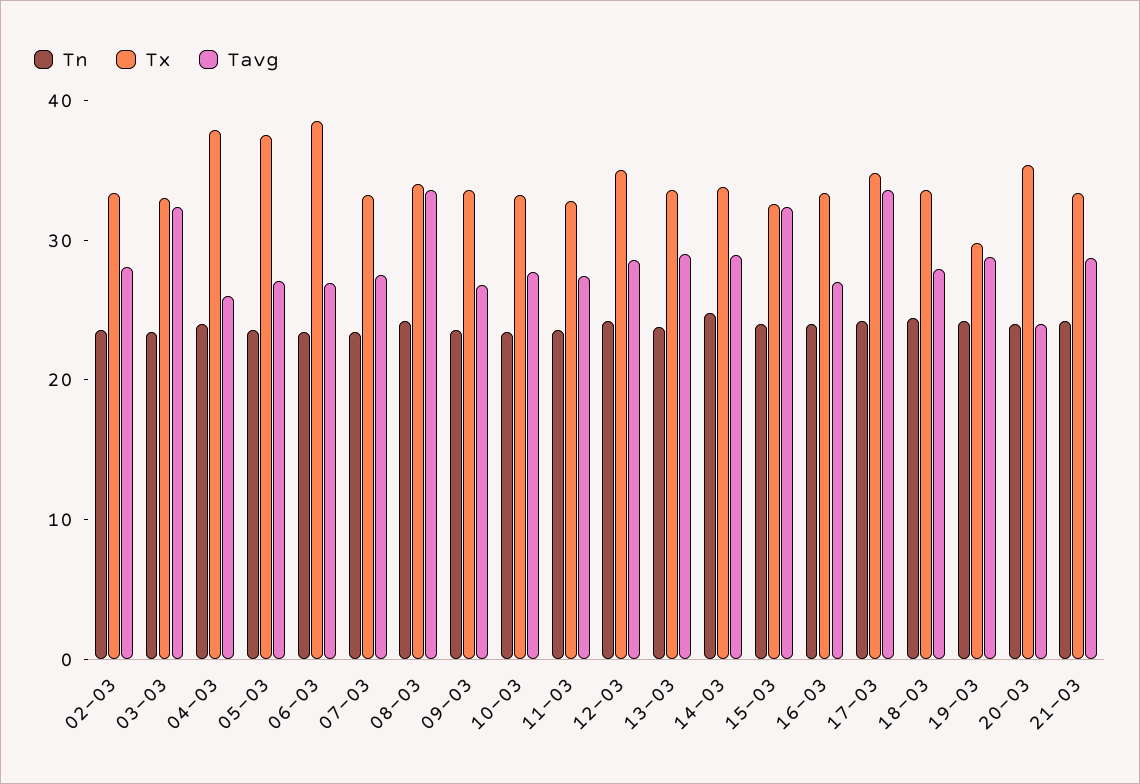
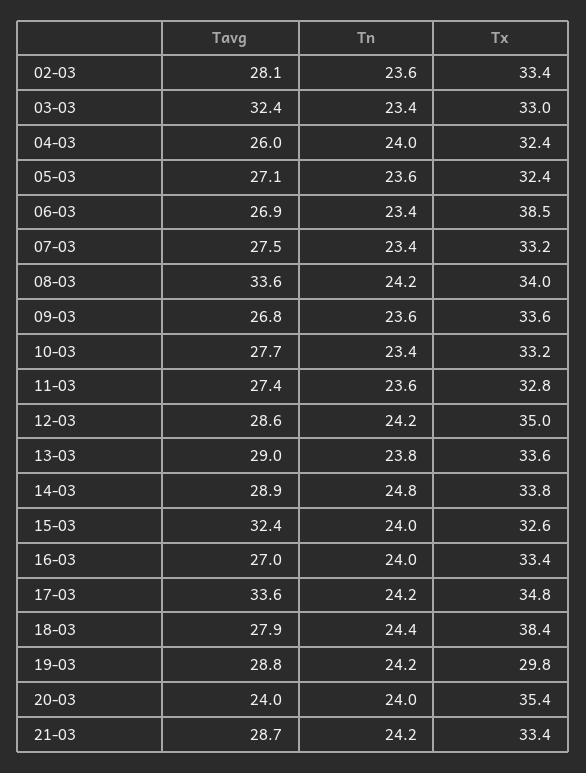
  {
    "Tn": {
      "02-03": 23.6,
      "03-03": 23.4,
      "04-03": 24,
      "05-03": 23.6,
      "06-03": 23.4,
      "07-03": 23.4,
      "08-03": 24.2,
      "09-03": 23.6,
      "10-03": 23.4,
      "11-03": 23.6,
      "12-03": 24.2,
      "13-03": 23.8,
      "14-03": 24.8,
      "15-03": 24,
      "16-03": 24,
      "17-03": 24.2,
      "18-03": 24.4,
      "19-03": 24.2,
      "20-03": 24,
      "21-03": 24.2
    },
    "Tx": {
      "02-03": 33.4,
      "03-03": 33,
-     "04-03": 38,
+     "04-03": 32.4,
-     "05-03": 38,
+     "05-03": 32.4,
      "06-03": 38.5,
      "07-03": 33.2,
      "08-03": 34,
      "09-03": 33.6,
      "10-03": 33.2,
      "11-03": 32.8,
      "12-03": 35,
      "13-03": 33.6,
      "14-03": 33.8,
      "15-03": 32.6,
      "16-03": 33.4,
      "17-03": 34.8,
-     "18-03": 34,
+     "18-03": 38.4,
      "19-03": 29.8,
      "20-03": 35.4,
      "21-03": 33.4
    },
    "Tavg": {
      "02-03": 28.1,
      "03-03": 32.4,
      "04-03": 26,
      "05-03": 27.1,
      "06-03": 26.9,
      "07-03": 27.5,
      "08-03": 33.6,
      "09-03": 26.8,
      "10-03": 27.7,
      "11-03": 27.4,
      "12-03": 28.6,
      "13-03": 29,
      "14-03": 28.9,
      "15-03": 32.4,
      "16-03": 27,
      "17-03": 33.6,
      "18-03": 27.9,
      "19-03": 28.8,
      "20-03": 24,
      "21-03": 28.7
    }
  }

